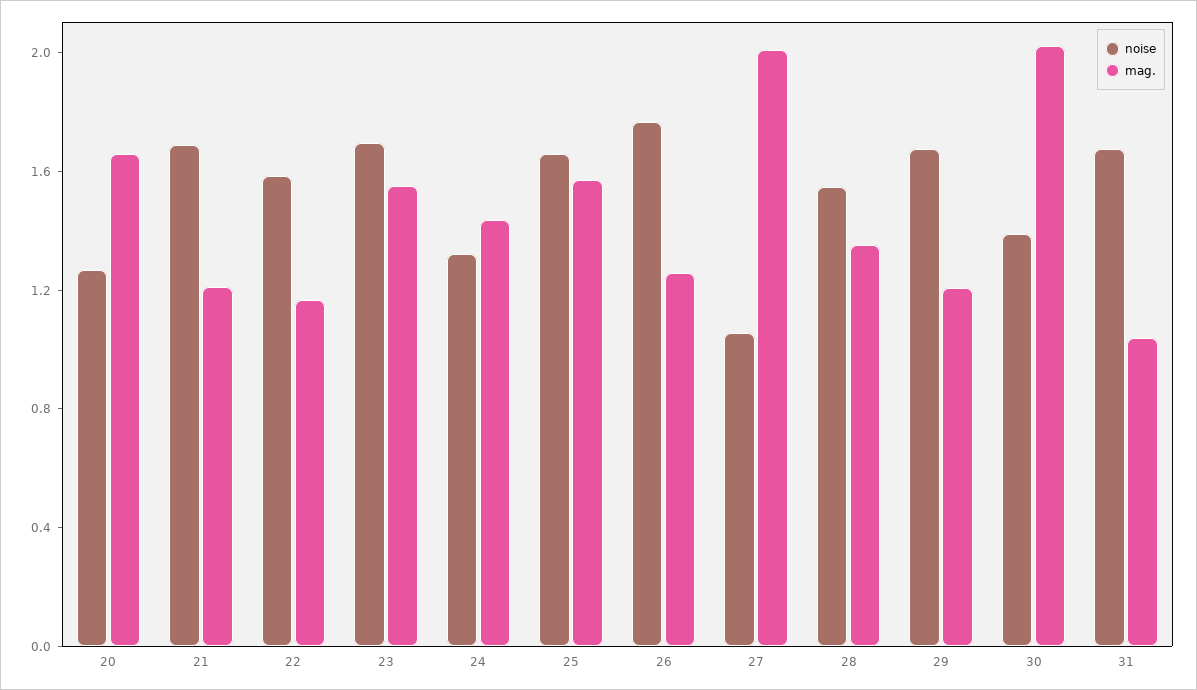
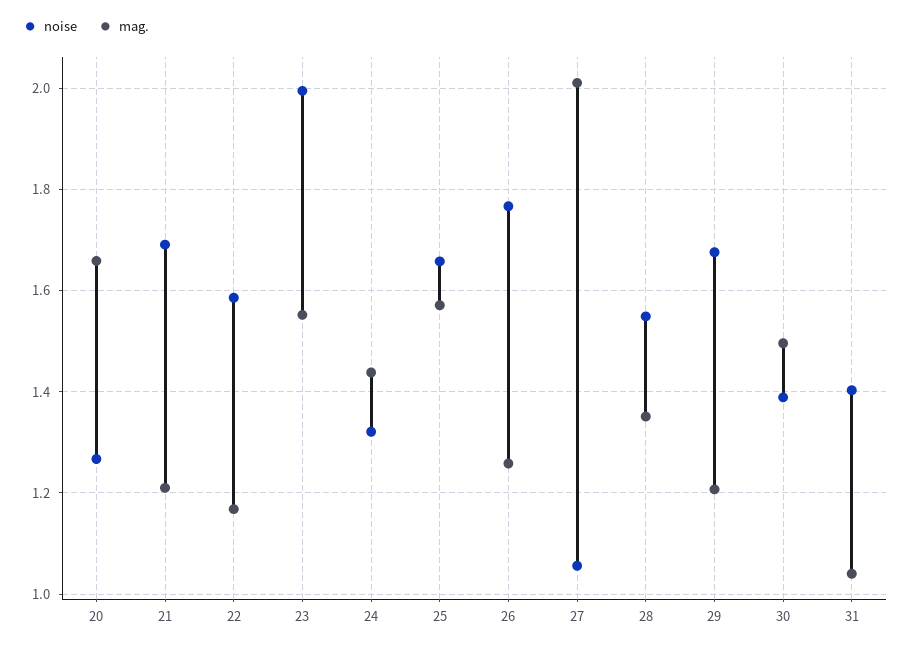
  {
    "noise": {
      "20": 1.26,
      "21": 1.7,
      "22": 1.58,
-     "23": 1.7,
+     "23": 2,
      "24": 1.32,
      "25": 1.66,
      "26": 1.76,
      "27": 1.06,
      "28": 1.54,
      "29": 1.68,
      "30": 1.38,
-     "31": 1.7
+     "31": 1.4
    },
    "mag.": {
      "20": 1.66,
      "21": 1.22,
      "22": 1.16,
      "23": 1.56,
      "24": 1.44,
      "25": 1.58,
      "26": 1.26,
      "27": 2.02,
      "28": 1.36,
      "29": 1.2,
-     "30": 2,
+     "30": 1.5,
      "31": 1.04
    }
  }

